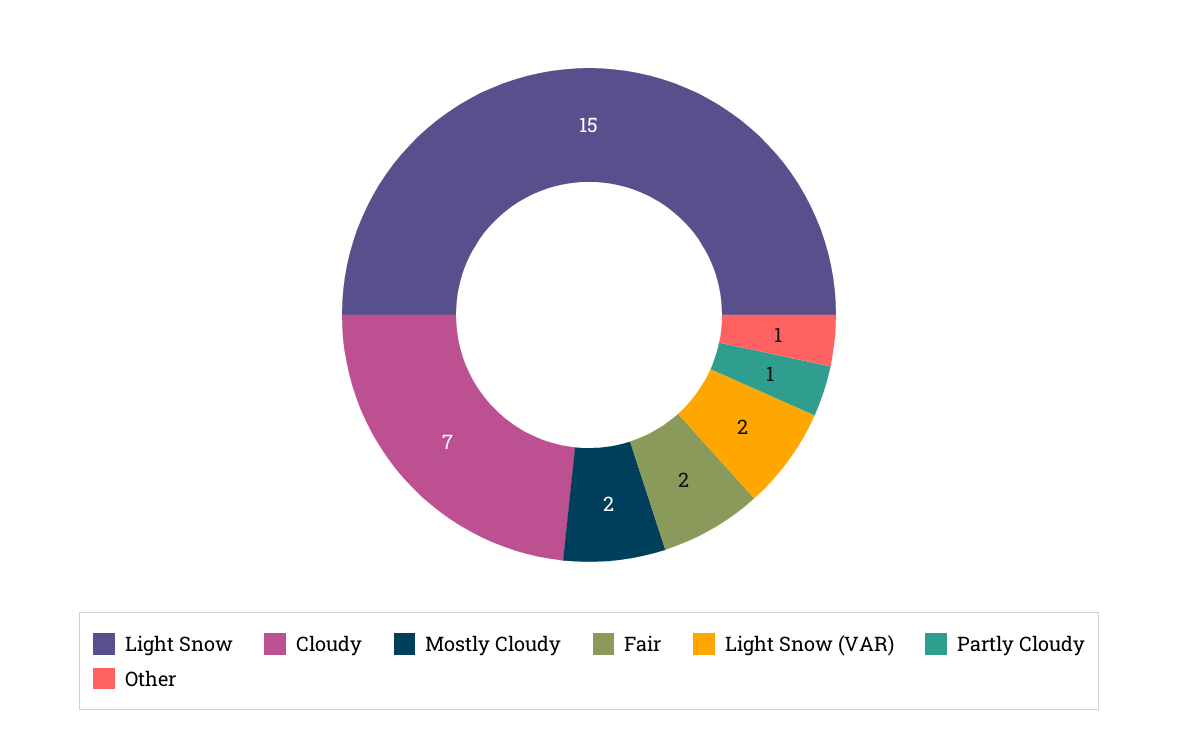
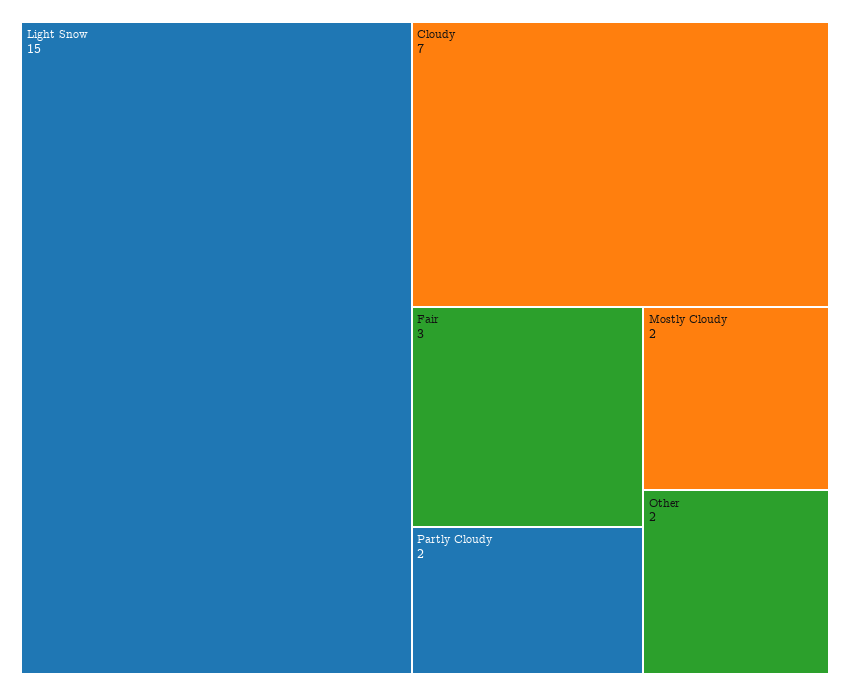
  {
    "Light Snow": 15,
    "Cloudy": 7,
    "Mostly Cloudy": 2,
-   "Fair": 2,
+   "Fair": 3,
-   "Light Snow (VAR)": 2,
-   "Partly Cloudy": 1,
+   "Partly Cloudy": 2,
-   "Other": 1
+   "Other": 2
  }

